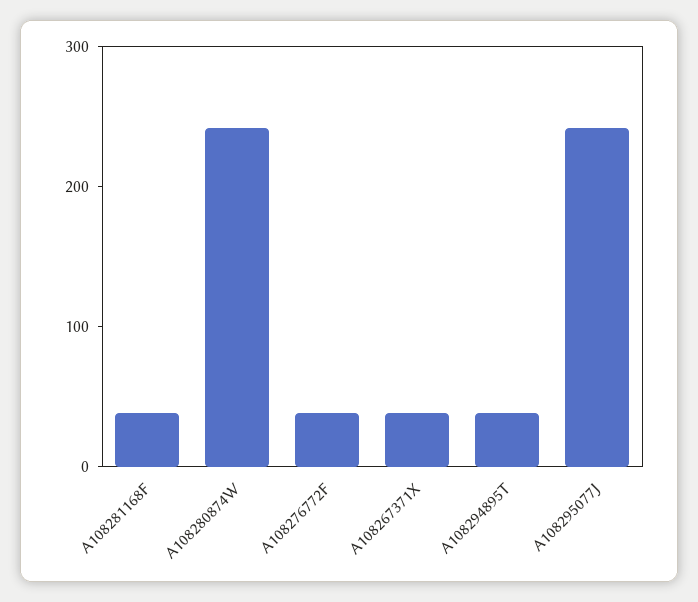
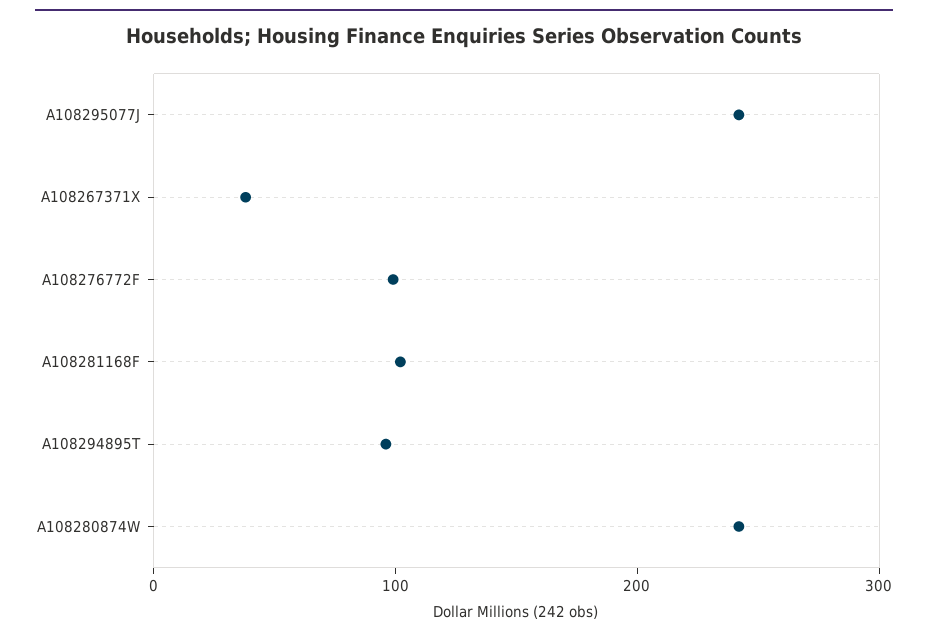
  {
-   "A108281168F": 40,
+   "A108281168F": 100,
    "A108280874W": 240,
-   "A108276772F": 40,
+   "A108276772F": 100,
    "A108267371X": 40,
-   "A108294895T": 40,
+   "A108294895T": 100,
    "A108295077J": 240
  }

